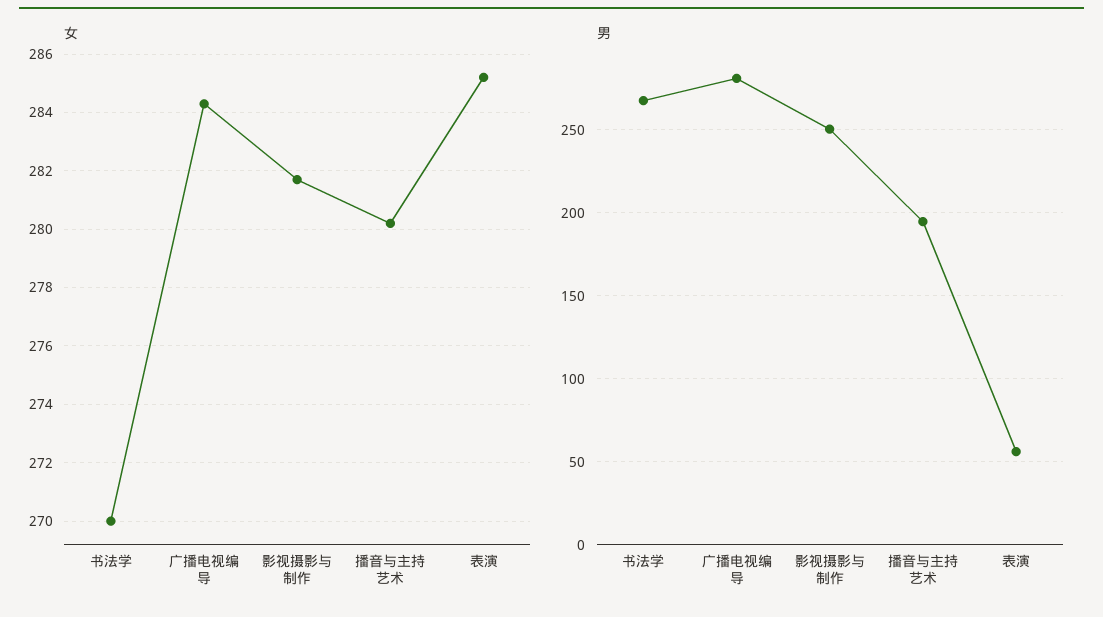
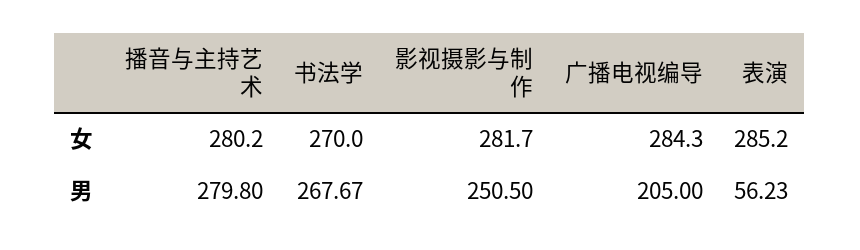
  {
    "女": {
      "书法学": 270,
      "广播电视编导": 284.3,
      "影视摄影与制作": 281.7,
      "播音与主持艺术": 280.2,
      "表演": 285.2
    },
    "男": {
      "书法学": 267.67,
-     "广播电视编导": 280,
+     "广播电视编导": 205,
      "影视摄影与制作": 250.5,
-     "播音与主持艺术": 195,
+     "播音与主持艺术": 279.8,
      "表演": 56.23
    }
  }

